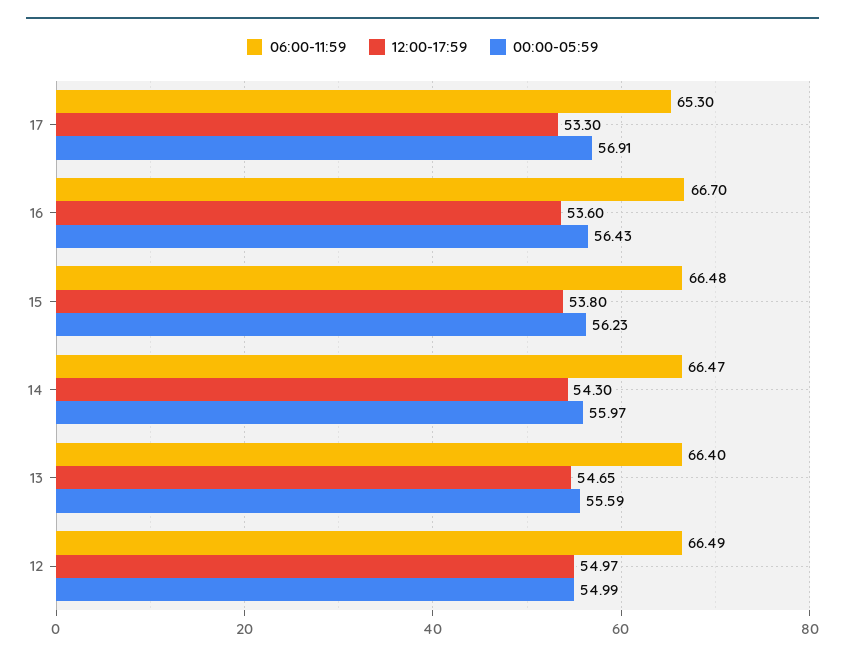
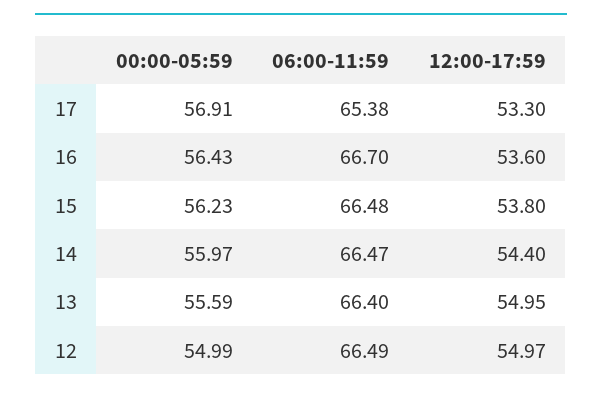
  {
    "06:00-11:59": {
-     "17": 65.3,
+     "17": 65.38,
      "16": 66.7,
      "15": 66.48,
      "14": 66.47,
      "13": 66.4,
      "12": 66.49
    },
    "12:00-17:59": {
      "17": 53.3,
      "16": 53.6,
      "15": 53.8,
-     "14": 54.3,
+     "14": 54.4,
-     "13": 54.65,
+     "13": 54.95,
      "12": 54.97
    },
    "00:00-05:59": {
      "17": 56.91,
      "16": 56.43,
      "15": 56.23,
      "14": 55.97,
      "13": 55.59,
      "12": 54.99
    }
  }

